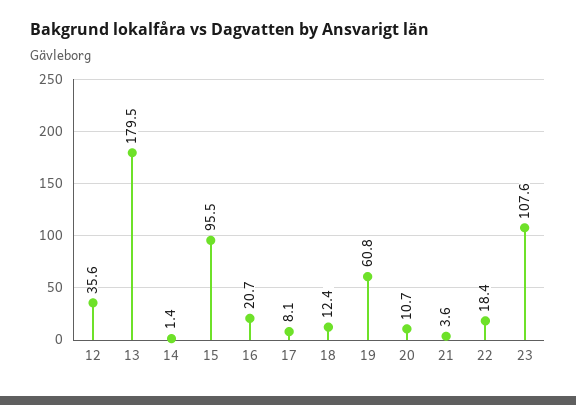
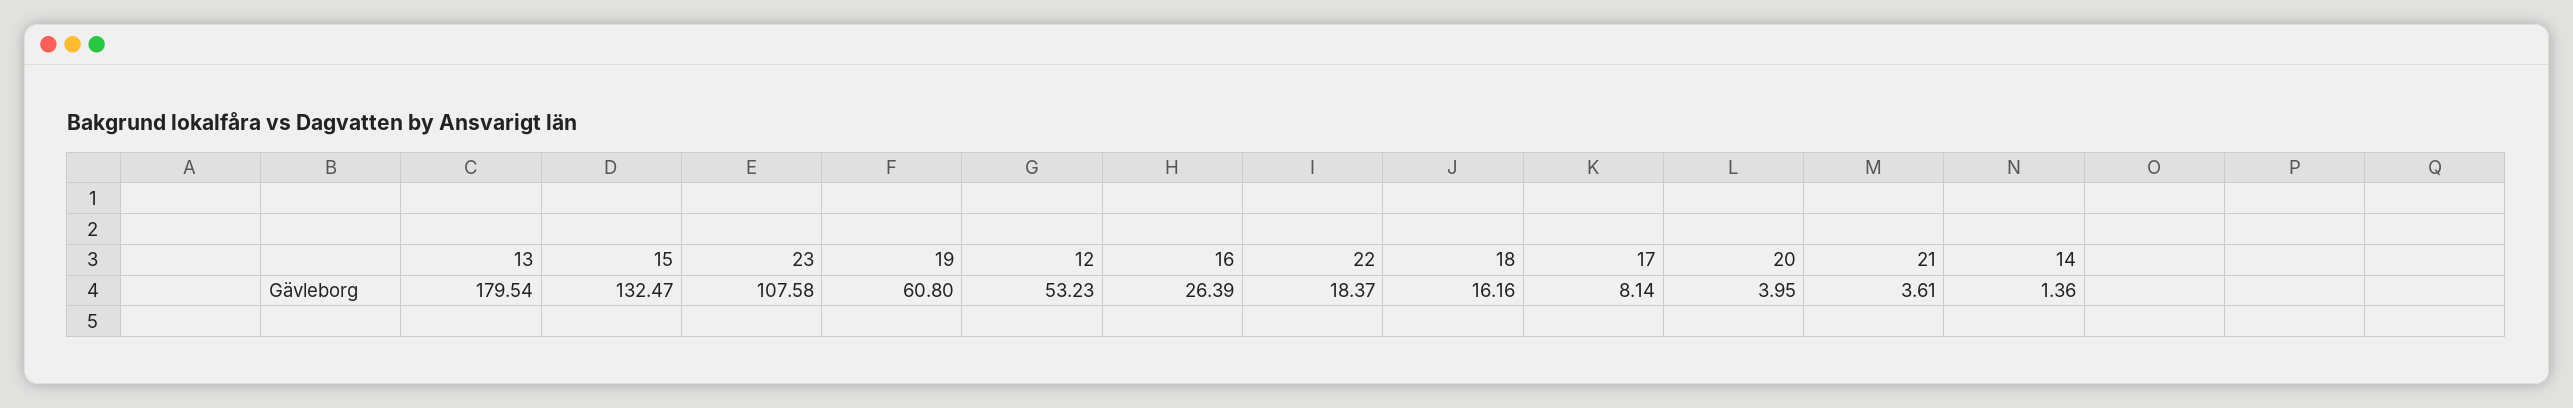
  {
-   "12": 35.6,
+   "12": 53.23,
    "13": 179.54,
    "14": 1.36,
-   "15": 95.5,
+   "15": 132.47,
-   "16": 20.7,
+   "16": 26.39,
    "17": 8.14,
-   "18": 12.4,
+   "18": 16.16,
    "19": 60.8,
-   "20": 10.7,
+   "20": 3.95,
    "21": 3.61,
    "22": 18.37,
    "23": 107.58
  }

